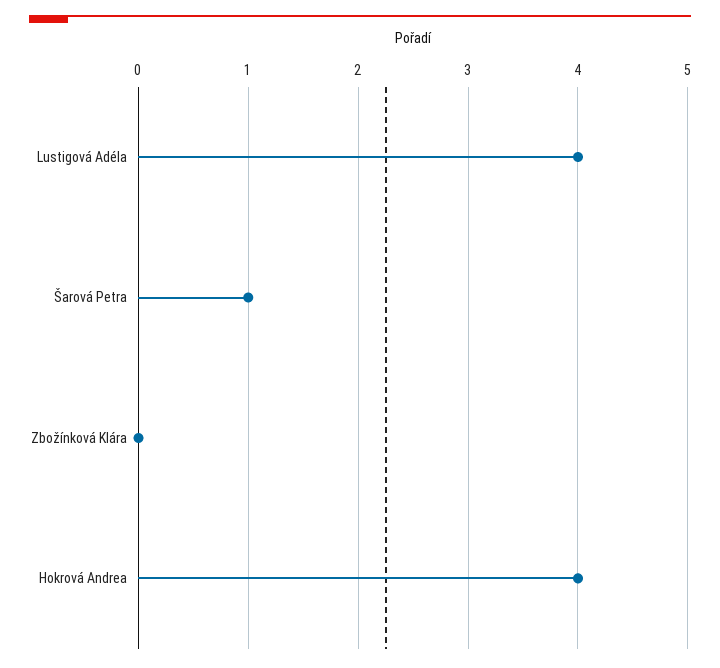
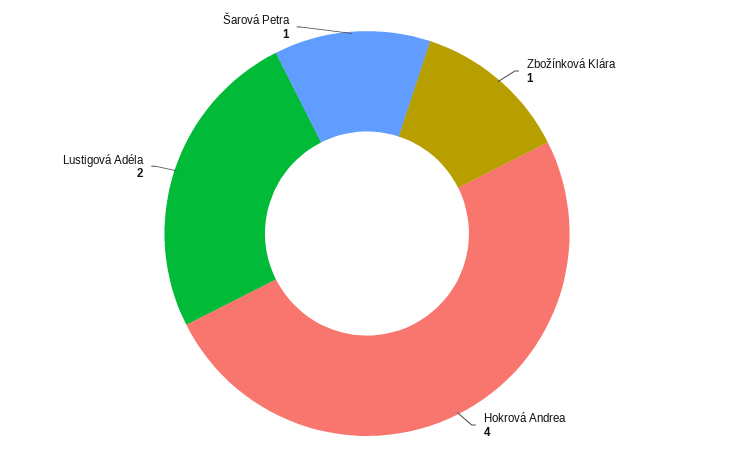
  {
-   "Lustigová Adéla": 4,
+   "Lustigová Adéla": 2,
    "Šarová Petra": 1,
-   "Zbožínková Klára": 0,
+   "Zbožínková Klára": 1,
    "Hokrová Andrea": 4
  }

